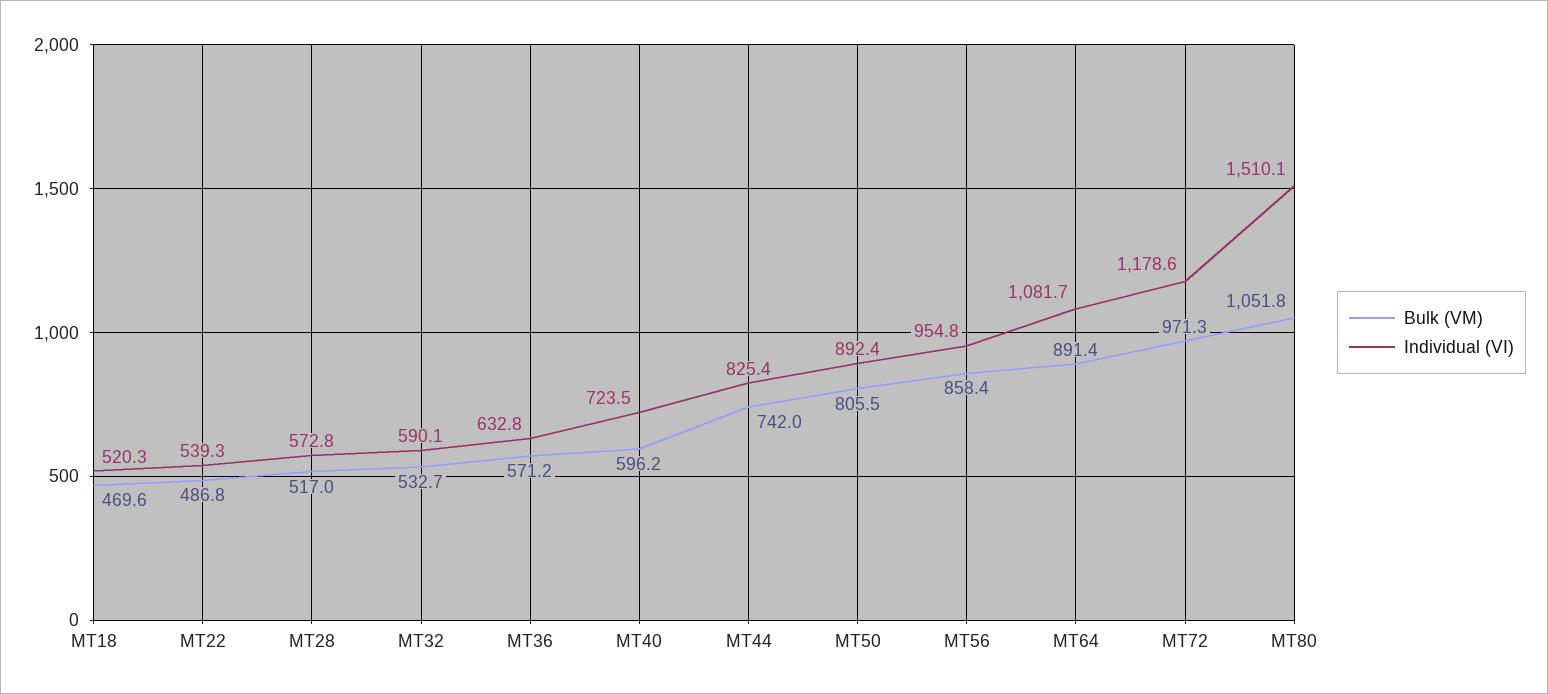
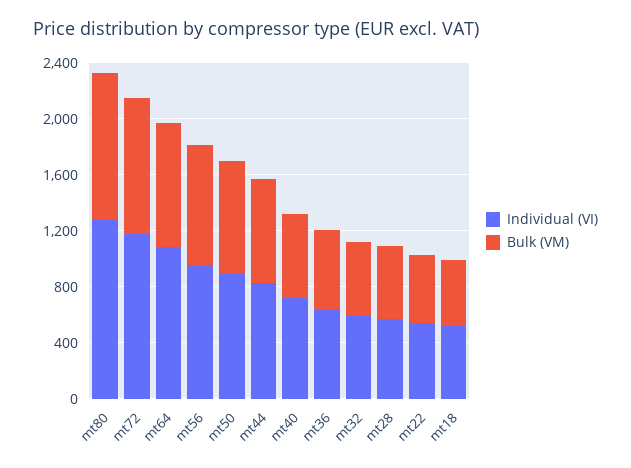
  {
    "Bulk (VM)": {
      "MT18": 469.6,
      "MT22": 486.8,
      "MT28": 517,
      "MT32": 532.7,
      "MT36": 571.2,
      "MT40": 596.2,
      "MT44": 742,
      "MT50": 805.5,
      "MT56": 858.4,
      "MT64": 891.4,
      "MT72": 971.3,
      "MT80": 1051.8
    },
    "Individual (VI)": {
      "MT18": 520.3,
      "MT22": 539.3,
      "MT28": 572.8,
      "MT32": 590.1,
      "MT36": 632.8,
      "MT40": 723.5,
      "MT44": 825.4,
      "MT50": 892.4,
      "MT56": 954.8,
      "MT64": 1081.7,
      "MT72": 1178.6,
-     "MT80": 1510.1
+     "MT80": 1300
    }
  }

